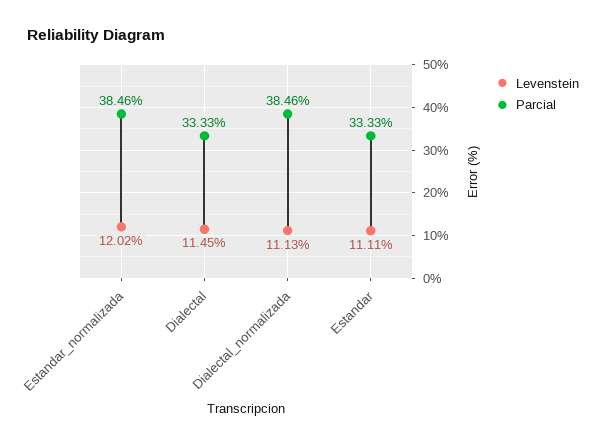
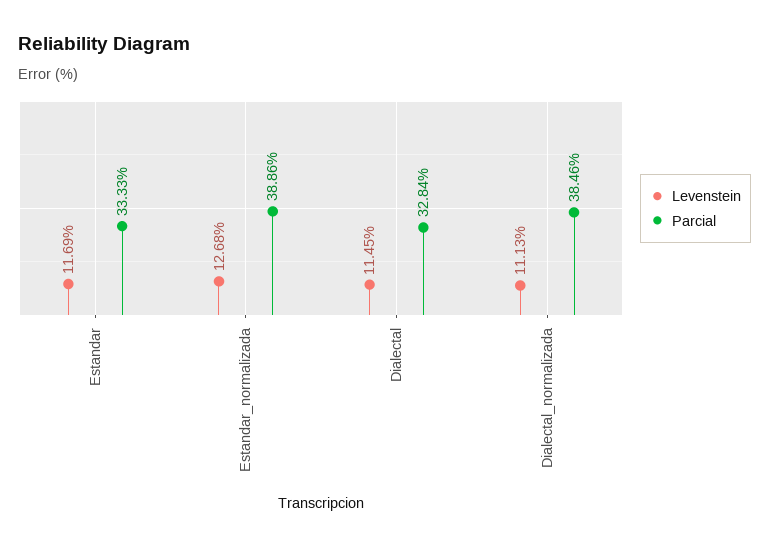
  {
    "Levenstein": {
-     "Estandar_normalizada": 12.02,
+     "Estandar_normalizada": 12.68,
      "Dialectal": 11.45,
      "Dialectal_normalizada": 11.13,
-     "Estandar": 11.11
+     "Estandar": 11.69
    },
    "Parcial": {
-     "Estandar_normalizada": 38.46,
+     "Estandar_normalizada": 38.86,
-     "Dialectal": 33.33,
+     "Dialectal": 32.84,
      "Dialectal_normalizada": 38.46,
      "Estandar": 33.33
    }
  }

